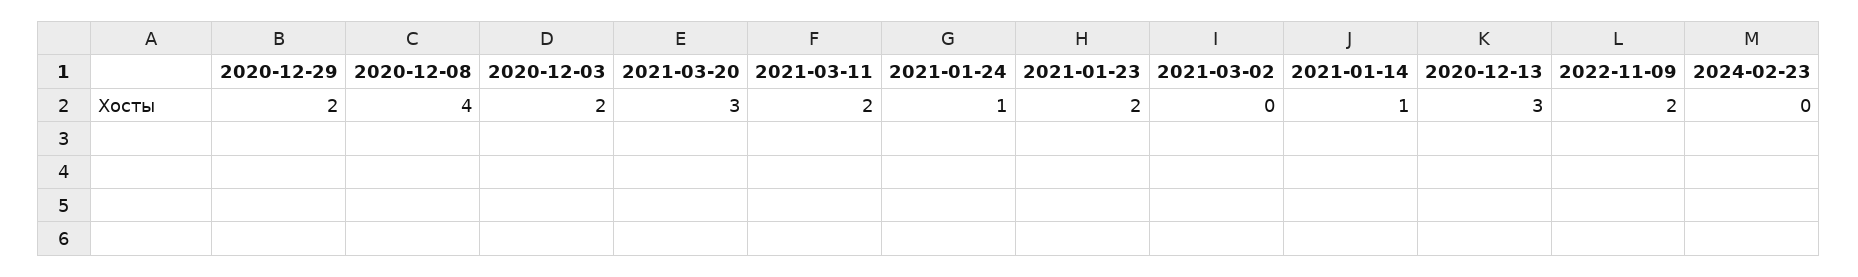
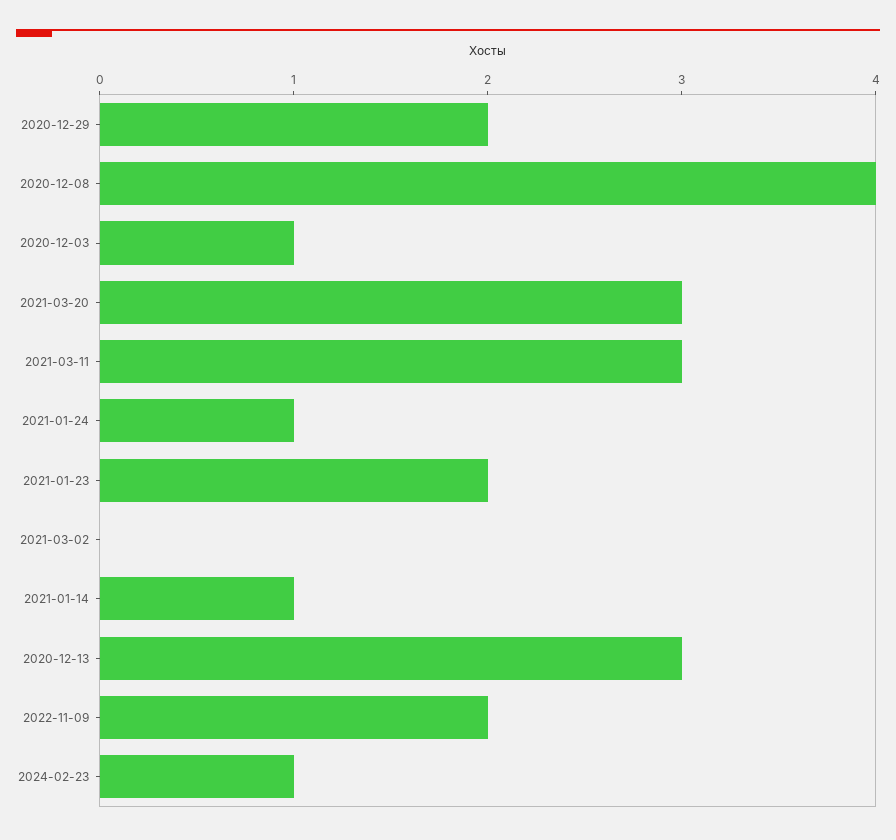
  {
    "2020-12-29": 2,
    "2020-12-08": 4,
-   "2020-12-03": 2,
+   "2020-12-03": 1,
    "2021-03-20": 3,
-   "2021-03-11": 2,
+   "2021-03-11": 3,
    "2021-01-24": 1,
    "2021-01-23": 2,
    "2021-03-02": 0,
    "2021-01-14": 1,
    "2020-12-13": 3,
    "2022-11-09": 2,
-   "2024-02-23": 0
+   "2024-02-23": 1
  }

